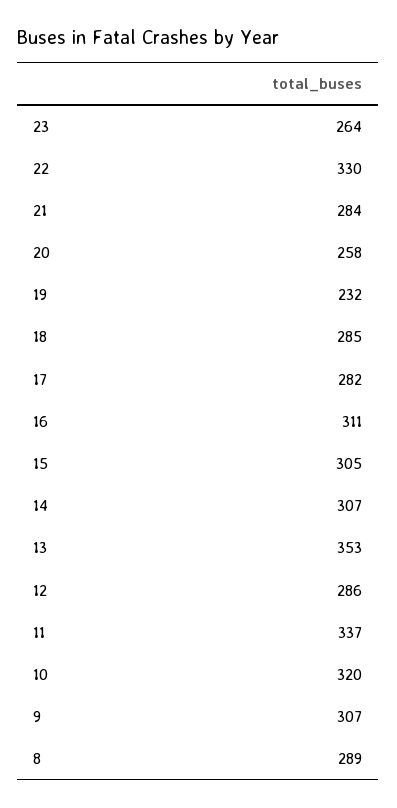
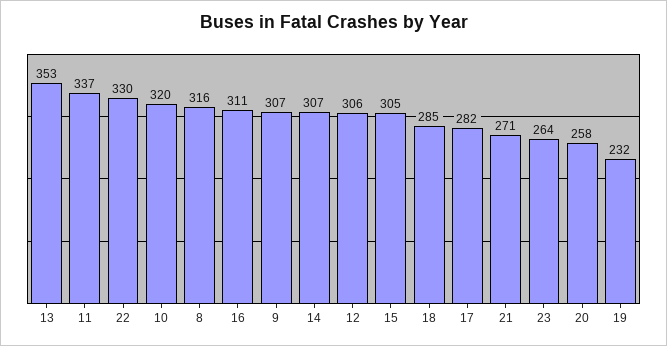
  {
    "23": 264,
    "22": 330,
-   "21": 284,
+   "21": 271,
    "20": 258,
    "19": 232,
    "18": 285,
    "17": 282,
    "16": 311,
    "15": 305,
    "14": 307,
    "13": 353,
-   "12": 286,
+   "12": 306,
    "11": 337,
    "10": 320,
    "9": 307,
-   "8": 289
+   "8": 316
  }

